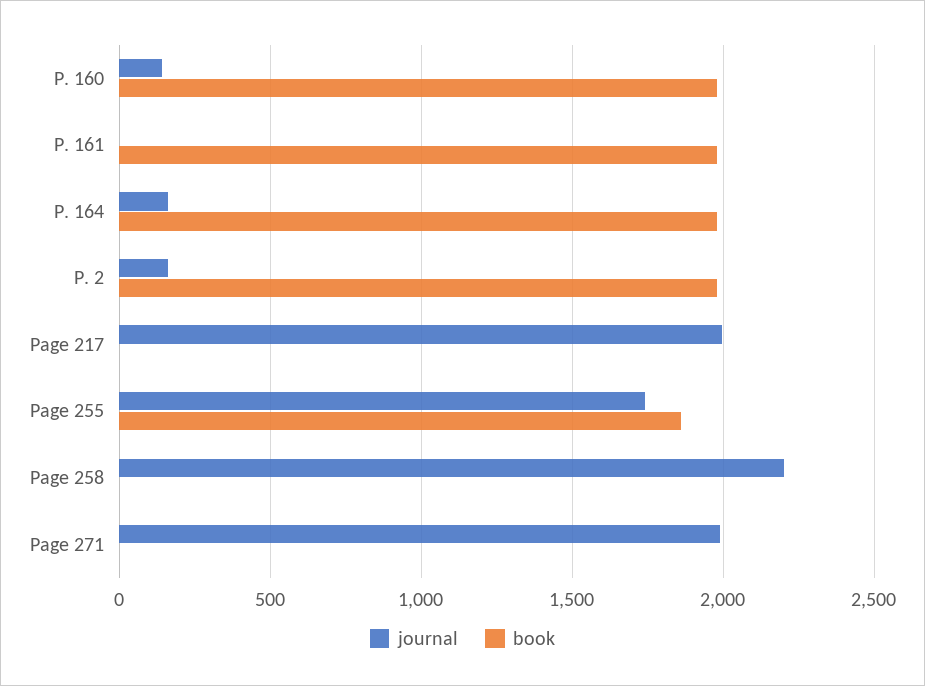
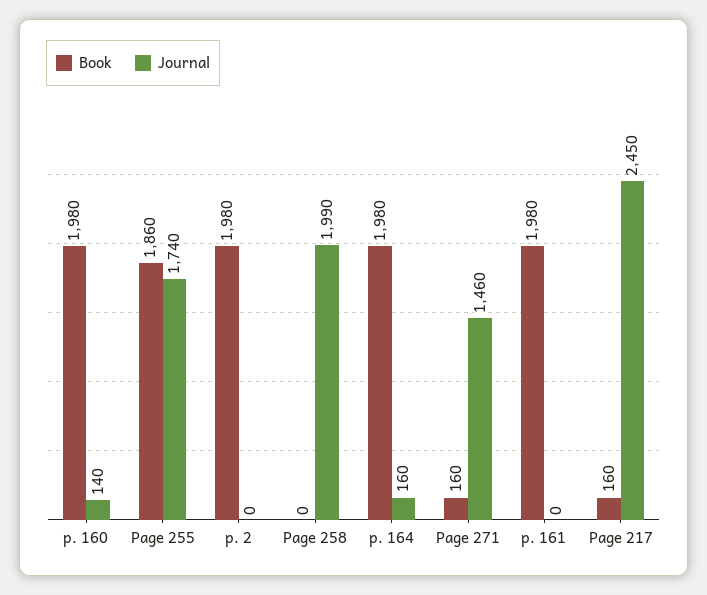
  {
    "journal": {
      "P. 160": 140,
      "P. 161": 0,
      "P. 164": 160,
-     "P. 2": 150,
+     "P. 2": 0,
-     "Page 217": 2000,
+     "Page 217": 2450,
      "Page 255": 1740,
-     "Page 258": 2200,
+     "Page 258": 1990,
-     "Page 271": 2000
+     "Page 271": 1460
    },
    "book": {
      "P. 160": 1980,
      "P. 161": 1980,
      "P. 164": 1980,
      "P. 2": 1980,
-     "Page 217": 0,
+     "Page 217": 160,
      "Page 255": 1860,
      "Page 258": 0,
-     "Page 271": 0
+     "Page 271": 160
    }
  }

